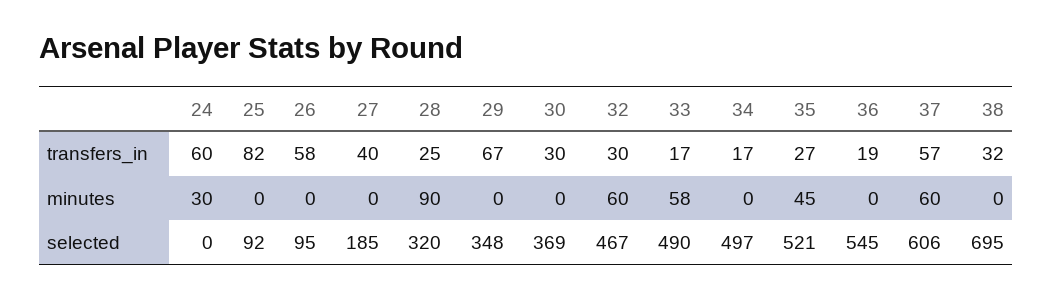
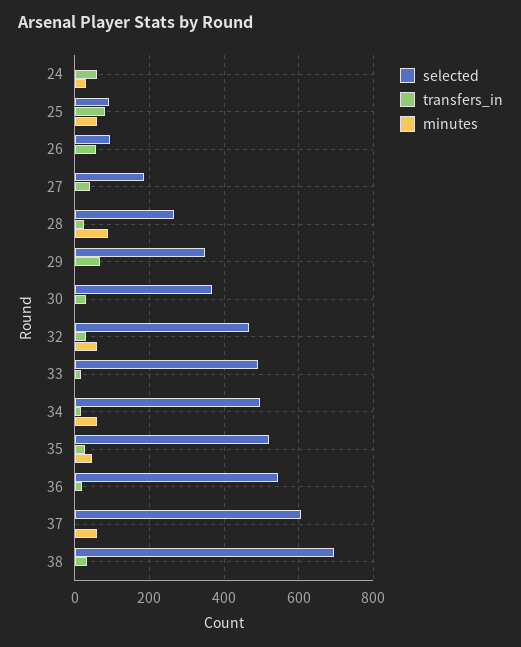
  {
    "transfers_in": {
      "24": 60,
      "25": 82,
      "26": 58,
      "27": 40,
      "28": 25,
      "29": 67,
      "30": 30,
      "32": 30,
      "33": 17,
      "34": 17,
      "35": 27,
      "36": 19,
-     "37": 57,
+     "37": 0,
      "38": 32
    },
    "minutes": {
      "24": 30,
-     "25": 0,
+     "25": 60,
      "26": 0,
      "27": 0,
      "28": 90,
      "29": 0,
      "30": 0,
      "32": 60,
-     "33": 58,
+     "33": 0,
-     "34": 0,
+     "34": 60,
      "35": 45,
      "36": 0,
      "37": 60,
      "38": 0
    },
    "selected": {
      "24": 0,
      "25": 92,
      "26": 95,
      "27": 185,
-     "28": 320,
+     "28": 260,
      "29": 348,
      "30": 369,
      "32": 467,
      "33": 490,
      "34": 497,
      "35": 521,
      "36": 545,
      "37": 606,
      "38": 695
    }
  }

